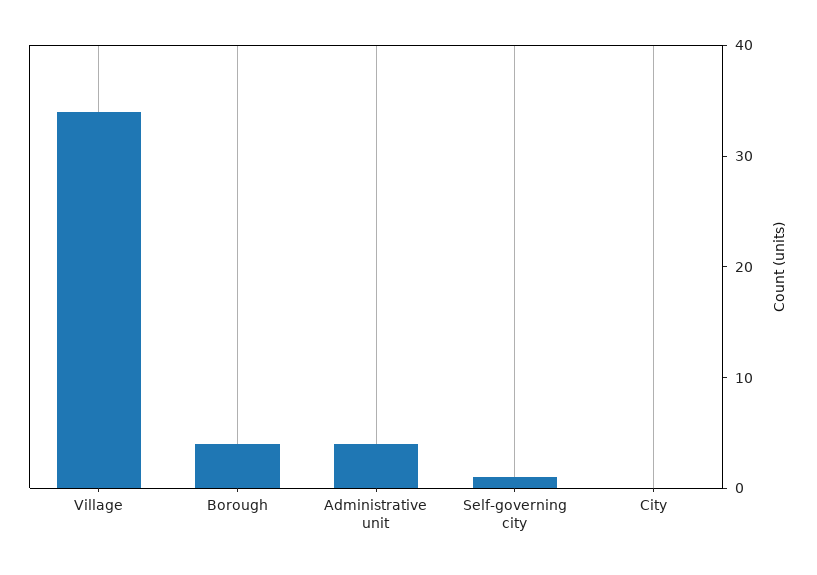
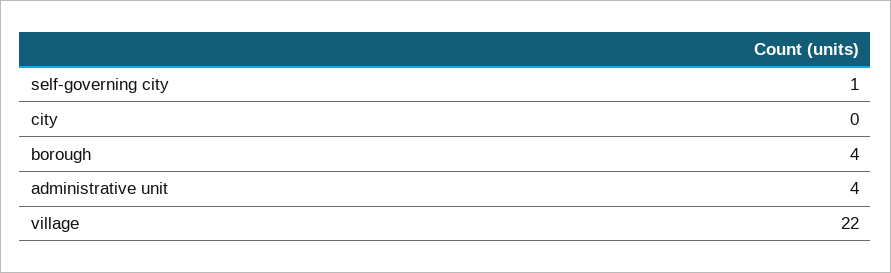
  {
-   "Village": 34,
+   "Village": 22,
    "Borough": 4,
    "Administrative unit": 4,
    "Self-governing city": 1,
    "City": 0
  }

